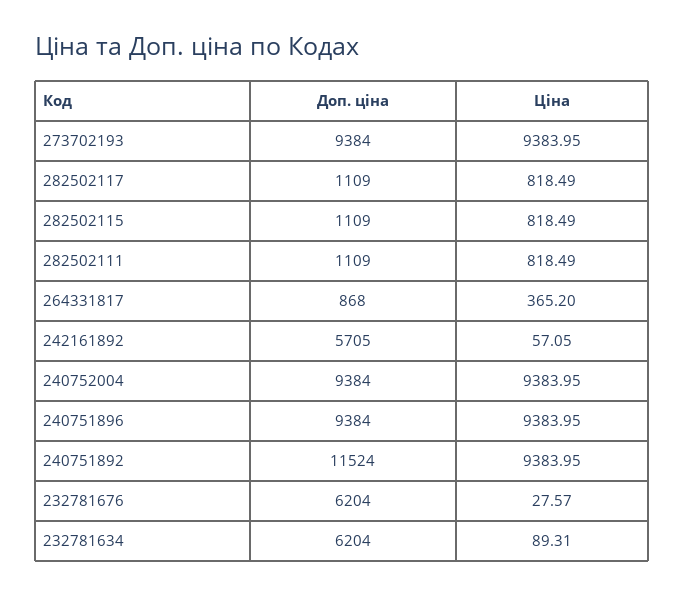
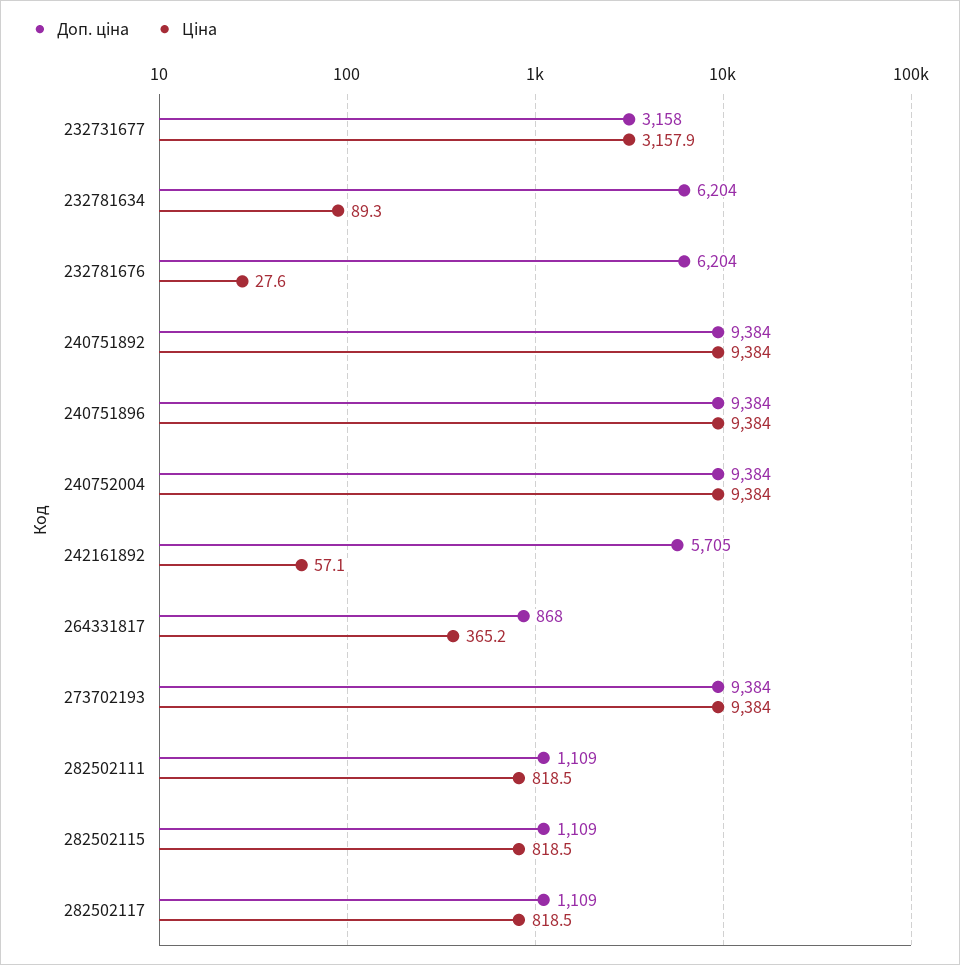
  {
    "Доп. ціна": {
      "273702193": 9384,
      "282502117": 1109,
      "282502115": 1109,
      "282502111": 1109,
      "264331817": 868,
      "242161892": 5705,
      "240752004": 9384,
      "240751896": 9384,
-     "240751892": 11524,
+     "240751892": 9384,
      "232781676": 6204,
-     "232781634": 6204
+     "232781634": 6204,
+     "232731677": 3158
    },
    "Ціна": {
      "273702193": 9383.95,
      "282502117": 818.49,
      "282502115": 818.49,
      "282502111": 818.49,
      "264331817": 365.2,
      "242161892": 57.05,
      "240752004": 9383.95,
      "240751896": 9383.95,
      "240751892": 9383.95,
      "232781676": 27.57,
-     "232781634": 89.31
+     "232781634": 89.31,
+     "232731677": 3157.9
    }
  }

